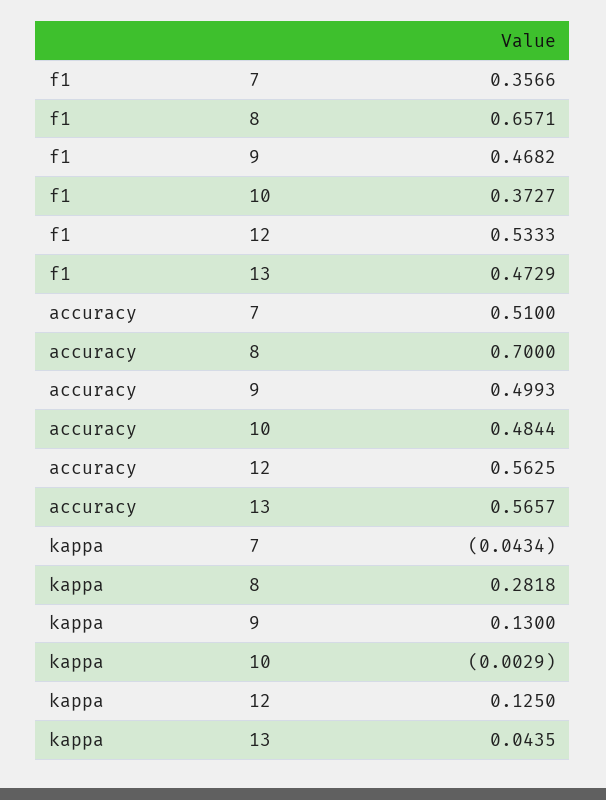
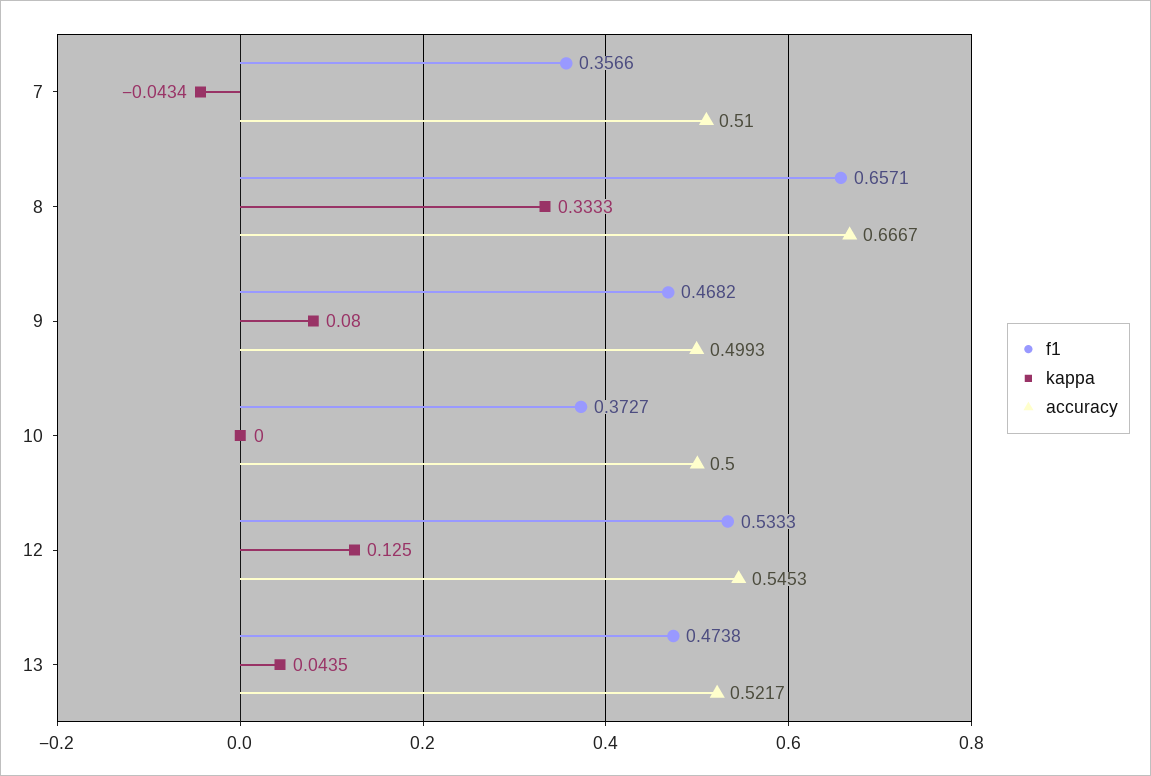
  {
    "f1": {
      "7": 0.3566,
      "8": 0.6571,
      "9": 0.4682,
      "10": 0.3727,
      "12": 0.5333,
-     "13": 0.4729
+     "13": 0.4738
    },
    "accuracy": {
      "7": 0.51,
-     "8": 0.7,
+     "8": 0.6667,
      "9": 0.4993,
-     "10": 0.4844,
+     "10": 0.5,
-     "12": 0.5625,
+     "12": 0.5453,
-     "13": 0.5657
+     "13": 0.5217
    },
    "kappa": {
      "7": -0.0434,
-     "8": 0.2818,
+     "8": 0.3333,
-     "9": 0.13,
+     "9": 0.08,
-     "10": -0.0029,
+     "10": 0,
      "12": 0.125,
      "13": 0.0435
    }
  }

